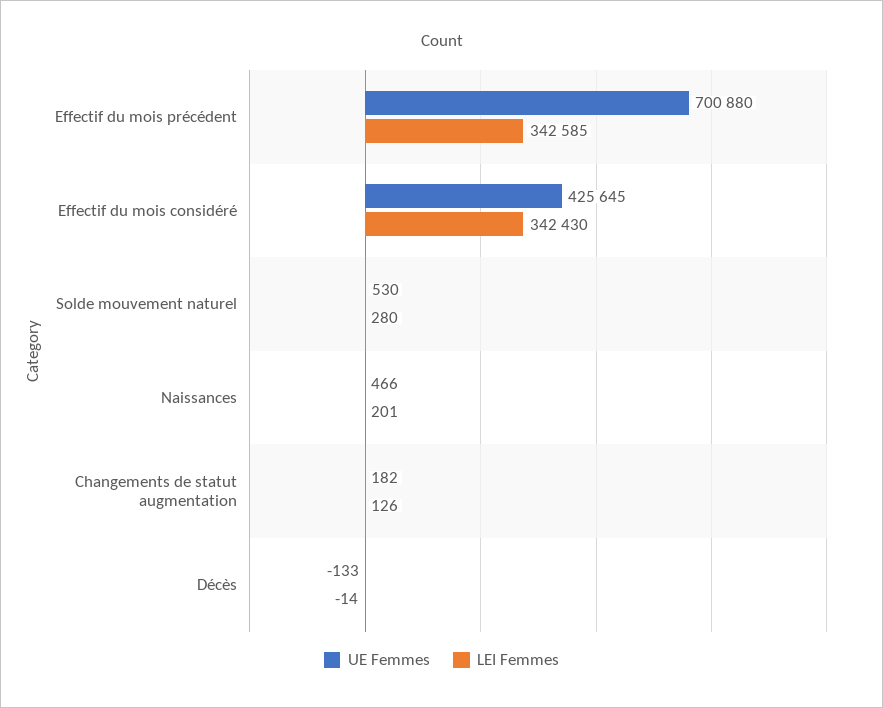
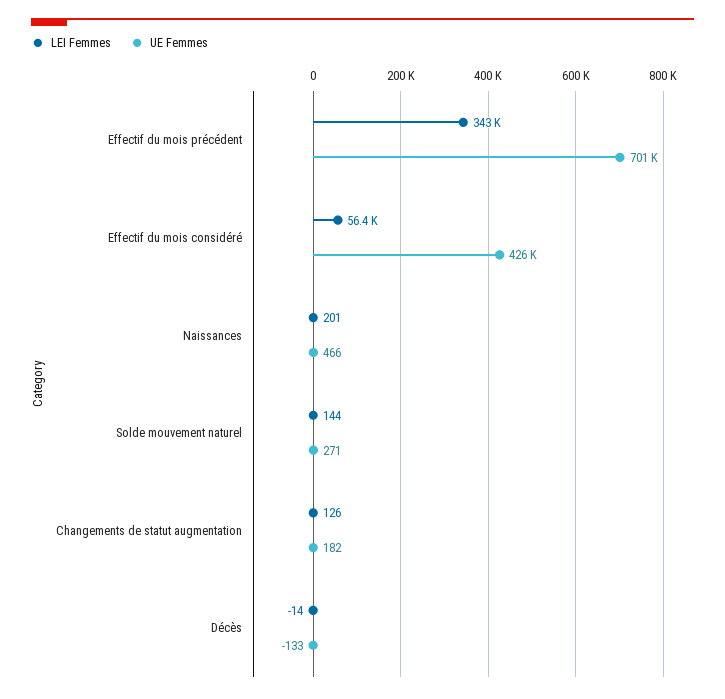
  {
    "UE Femmes": {
      "Effectif du mois précédent": 700880,
      "Effectif du mois considéré": 425645,
-     "Solde mouvement naturel": 530,
+     "Solde mouvement naturel": 271,
      "Naissances": 466,
      "Changements de statut augmentation": 182,
      "Décès": -133
    },
    "LEI Femmes": {
      "Effectif du mois précédent": 342585,
-     "Effectif du mois considéré": 342430,
+     "Effectif du mois considéré": 56400,
-     "Solde mouvement naturel": 280,
+     "Solde mouvement naturel": 144,
      "Naissances": 201,
      "Changements de statut augmentation": 126,
      "Décès": -14
    }
  }

